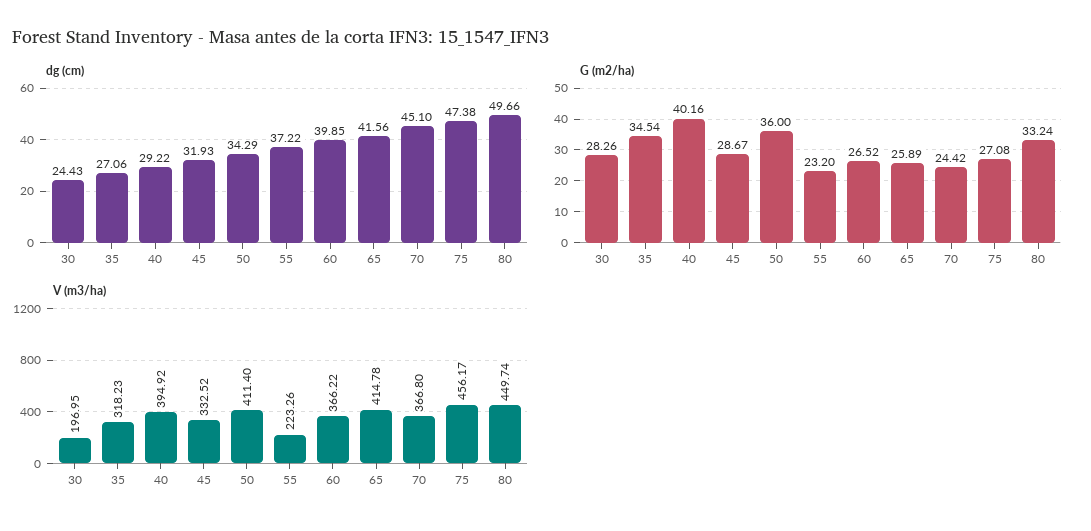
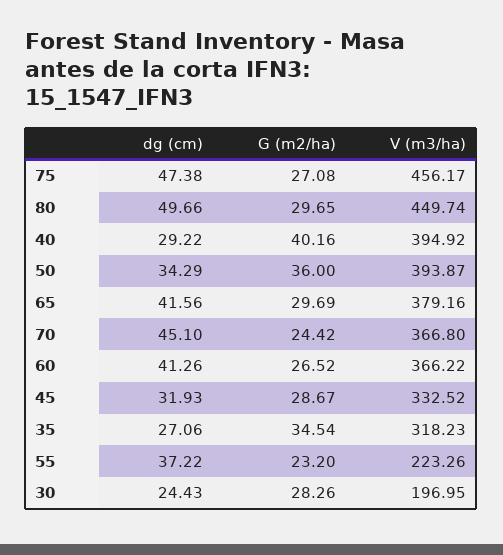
  {
    "dg (cm)": {
      "30": 24.43,
      "35": 27.06,
      "40": 29.22,
      "45": 31.93,
      "50": 34.29,
      "55": 37.22,
-     "60": 39.85,
+     "60": 41.26,
      "65": 41.56,
      "70": 45.1,
      "75": 47.38,
      "80": 49.66
    },
    "G (m2/ha)": {
      "30": 28.26,
      "35": 34.54,
      "40": 40.16,
      "45": 28.67,
      "50": 36,
      "55": 23.2,
      "60": 26.52,
-     "65": 25.89,
+     "65": 29.69,
      "70": 24.42,
      "75": 27.08,
-     "80": 33.24
+     "80": 29.65
    },
    "V (m3/ha)": {
      "30": 196.95,
      "35": 318.23,
      "40": 394.92,
      "45": 332.52,
-     "50": 411.4,
+     "50": 393.87,
      "55": 223.26,
      "60": 366.22,
-     "65": 414.78,
+     "65": 379.16,
      "70": 366.8,
      "75": 456.17,
      "80": 449.74
    }
  }

